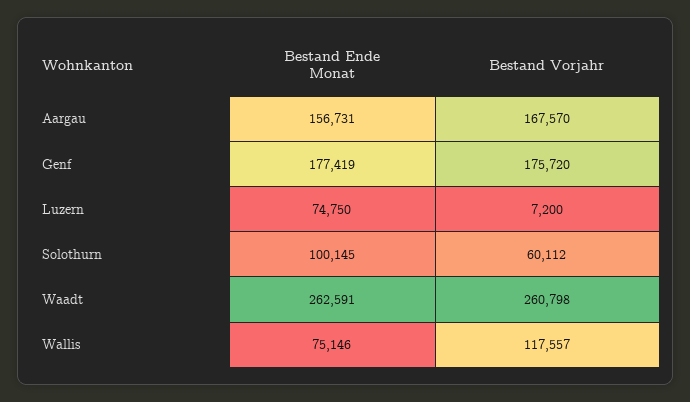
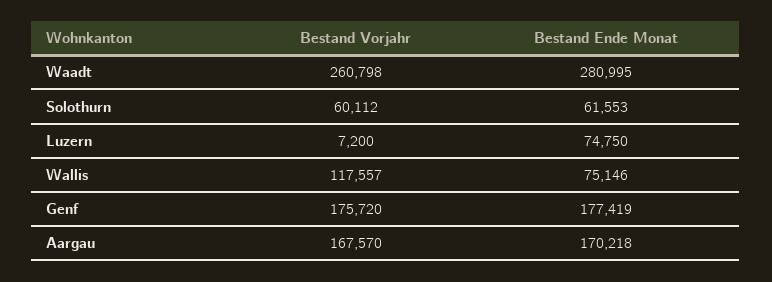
  {
    "Bestand Ende Monat": {
-     "Aargau": 156731,
+     "Aargau": 170218,
      "Genf": 177419,
      "Luzern": 74750,
-     "Solothurn": 100145,
+     "Solothurn": 61553,
-     "Waadt": 262591,
+     "Waadt": 280995,
      "Wallis": 75146
    },
    "Bestand Vorjahr": {
      "Aargau": 167570,
      "Genf": 175720,
      "Luzern": 7200,
      "Solothurn": 60112,
      "Waadt": 260798,
      "Wallis": 117557
    }
  }

